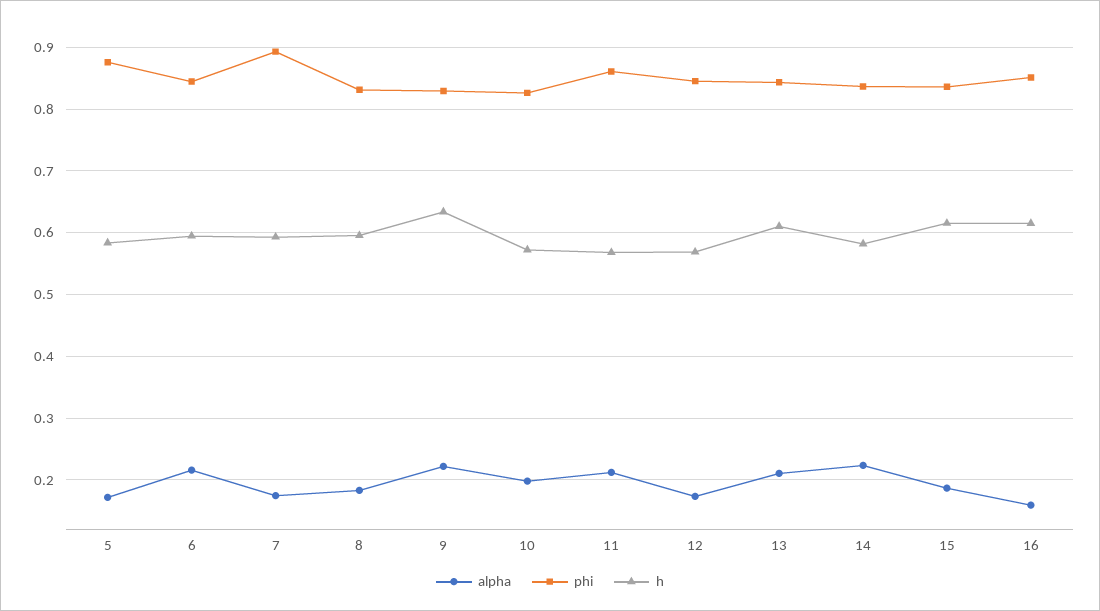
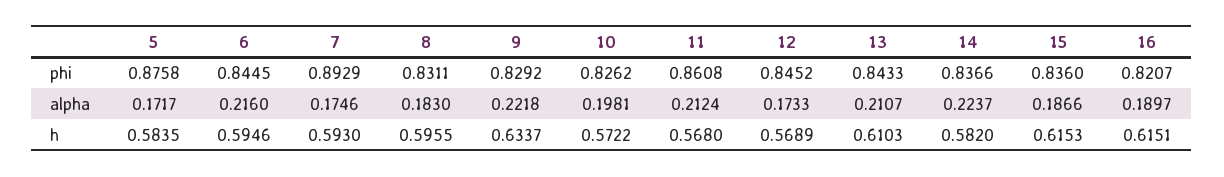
  {
    "alpha": {
      "5": 0.1717,
      "6": 0.216,
      "7": 0.1746,
      "8": 0.183,
      "9": 0.2218,
      "10": 0.1981,
      "11": 0.2124,
      "12": 0.1733,
      "13": 0.2107,
      "14": 0.2237,
      "15": 0.1866,
-     "16": 0.16
+     "16": 0.1897
    },
    "phi": {
      "5": 0.8758,
      "6": 0.8445,
      "7": 0.8929,
      "8": 0.8311,
      "9": 0.8292,
      "10": 0.8262,
      "11": 0.8608,
      "12": 0.8452,
      "13": 0.8433,
      "14": 0.8366,
      "15": 0.836,
-     "16": 0.85
+     "16": 0.8207
    },
    "h": {
      "5": 0.5835,
      "6": 0.5946,
      "7": 0.593,
      "8": 0.5955,
      "9": 0.6337,
      "10": 0.5722,
      "11": 0.568,
      "12": 0.5689,
      "13": 0.6103,
      "14": 0.582,
      "15": 0.6153,
      "16": 0.6151
    }
  }

